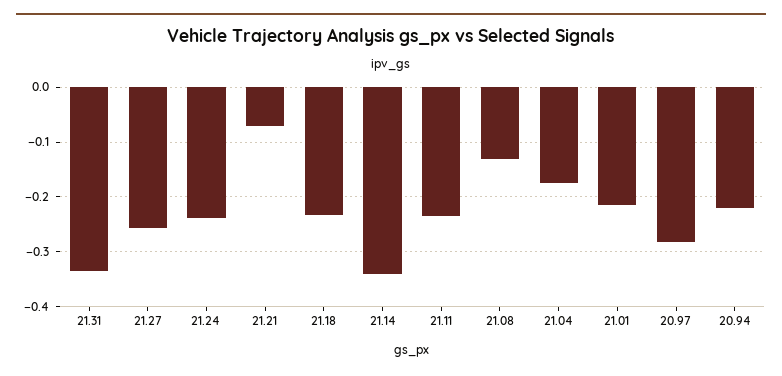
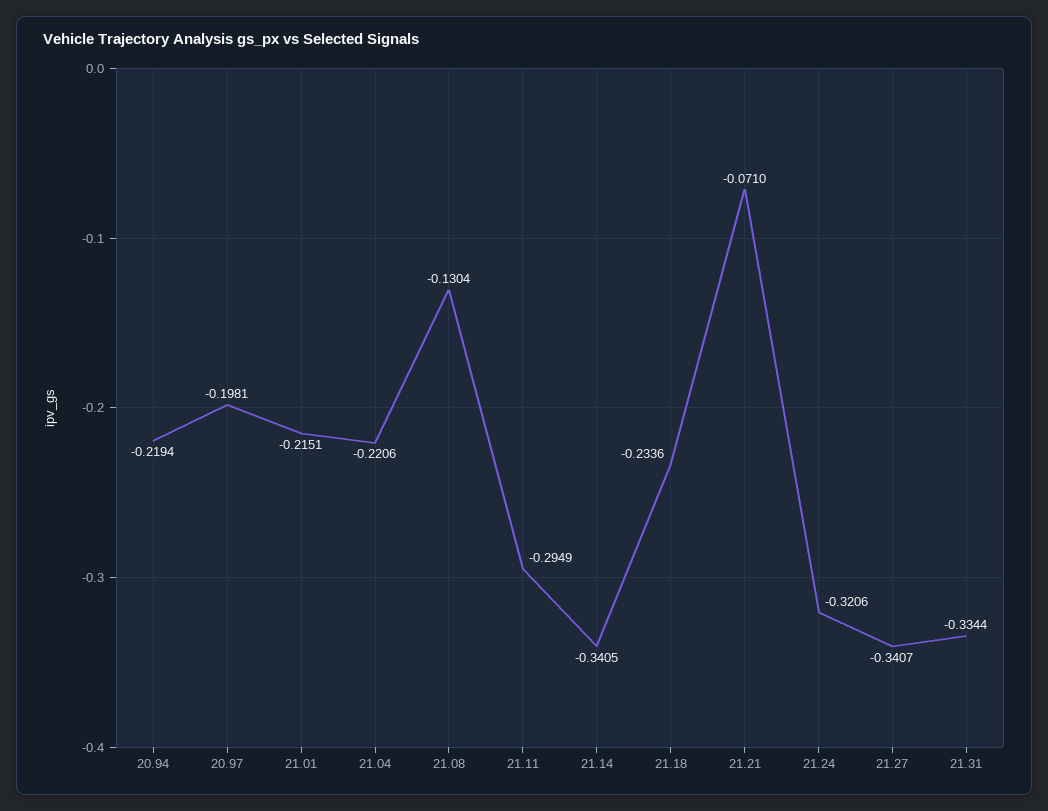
  {
    "21.31": -0.3344,
-   "21.27": -0.26,
+   "21.27": -0.3407,
-   "21.24": -0.24,
+   "21.24": -0.3206,
    "21.21": -0.071,
    "21.18": -0.2336,
    "21.14": -0.3405,
-   "21.11": -0.24,
+   "21.11": -0.2949,
    "21.08": -0.1304,
-   "21.04": -0.18,
+   "21.04": -0.2206,
    "21.01": -0.2151,
-   "20.97": -0.28,
+   "20.97": -0.1981,
    "20.94": -0.2194
  }

